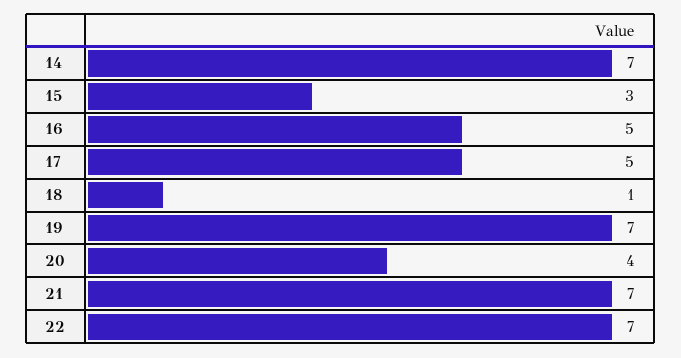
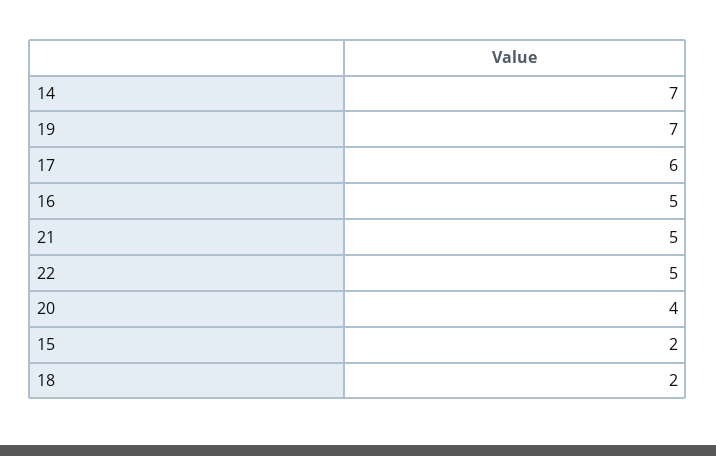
  {
    "14": 7,
-   "15": 3,
+   "15": 2,
    "16": 5,
-   "17": 5,
+   "17": 6,
-   "18": 1,
+   "18": 2,
    "19": 7,
    "20": 4,
-   "21": 7,
+   "21": 5,
-   "22": 7
+   "22": 5
  }

